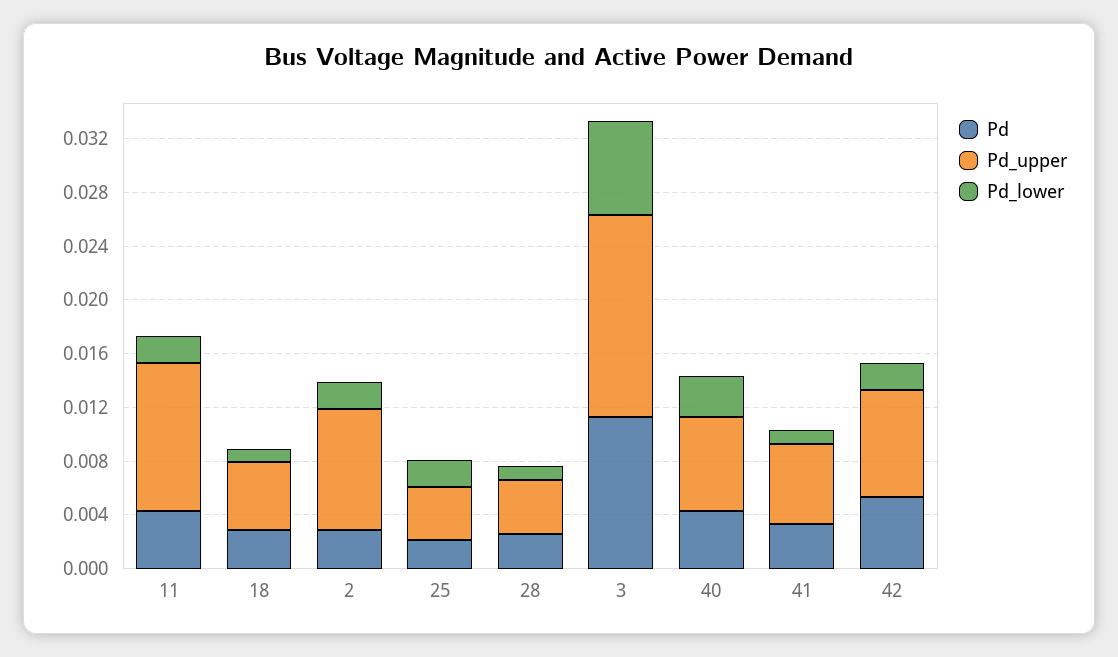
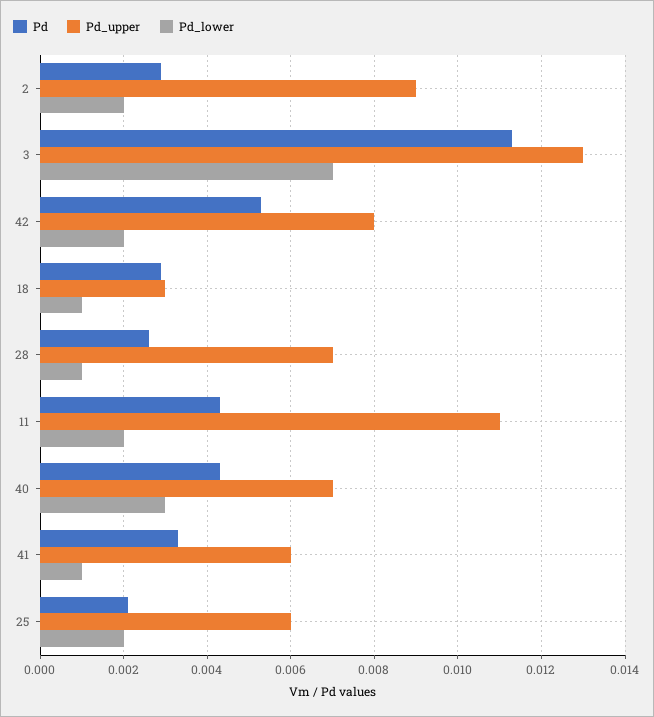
  {
    "Pd": {
      "11": 0.0045,
      "18": 0.003,
      "2": 0.003,
      "25": 0.002,
      "28": 0.0025,
      "3": 0.0115,
      "40": 0.0045,
      "41": 0.0035,
      "42": 0.0055
    },
    "Pd_upper": {
      "11": 0.011,
-     "18": 0.005,
+     "18": 0.003,
      "2": 0.009,
-     "25": 0.004,
+     "25": 0.006,
-     "28": 0.004,
+     "28": 0.007,
-     "3": 0.015,
+     "3": 0.013,
      "40": 0.007,
      "41": 0.006,
      "42": 0.008
    },
    "Pd_lower": {
      "11": 0.002,
      "18": 0.001,
      "2": 0.002,
      "25": 0.002,
      "28": 0.001,
      "3": 0.007,
      "40": 0.003,
      "41": 0.001,
      "42": 0.002
    }
  }

